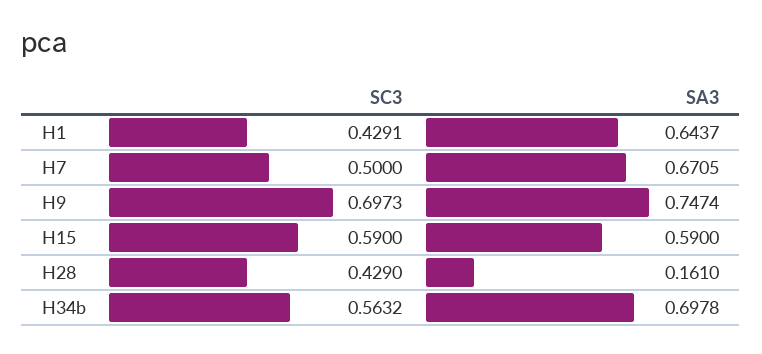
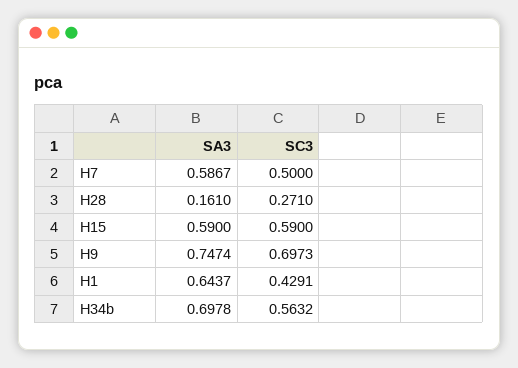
  {
    "SC3": {
      "H1": 0.4291,
      "H7": 0.5,
      "H9": 0.6973,
      "H15": 0.59,
-     "H28": 0.429,
+     "H28": 0.271,
      "H34b": 0.5632
    },
    "SA3": {
      "H1": 0.6437,
-     "H7": 0.6705,
+     "H7": 0.5867,
      "H9": 0.7474,
      "H15": 0.59,
      "H28": 0.161,
      "H34b": 0.6978
    }
  }

